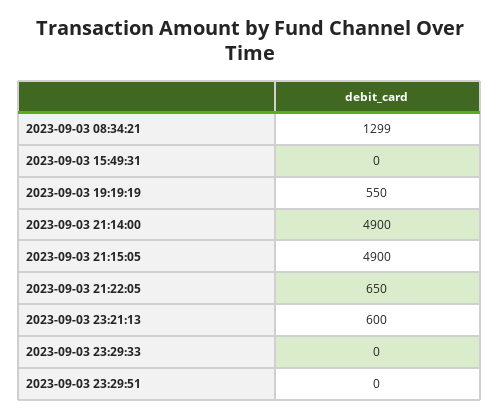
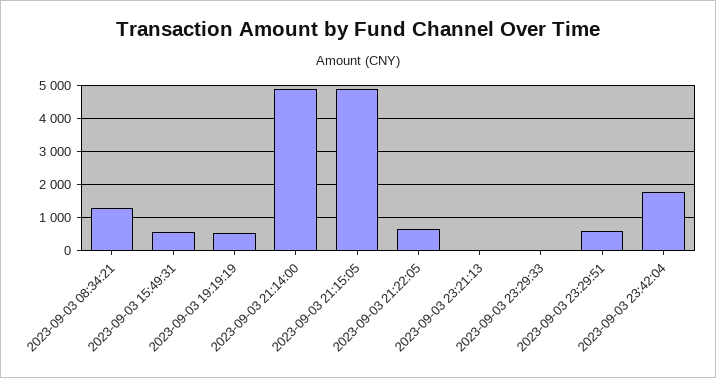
  {
    "2023-09-03 08:34:21": 1299,
-   "2023-09-03 15:49:31": 0,
+   "2023-09-03 15:49:31": 600,
    "2023-09-03 19:19:19": 550,
    "2023-09-03 21:14:00": 4900,
    "2023-09-03 21:15:05": 4900,
    "2023-09-03 21:22:05": 650,
-   "2023-09-03 23:21:13": 600,
+   "2023-09-03 23:21:13": 0,
    "2023-09-03 23:29:33": 0,
-   "2023-09-03 23:29:51": 0
+   "2023-09-03 23:29:51": 600,
+   "2023-09-03 23:42:04": 1800
  }

